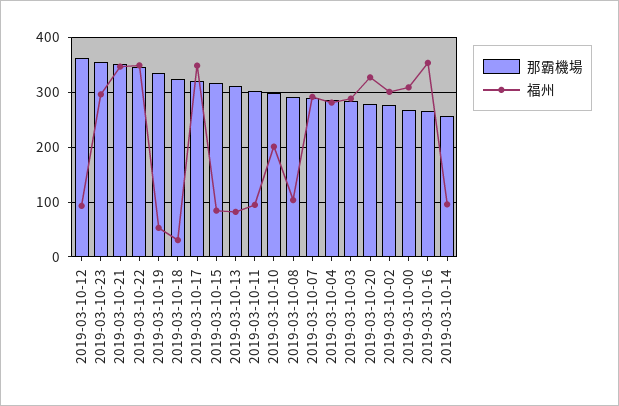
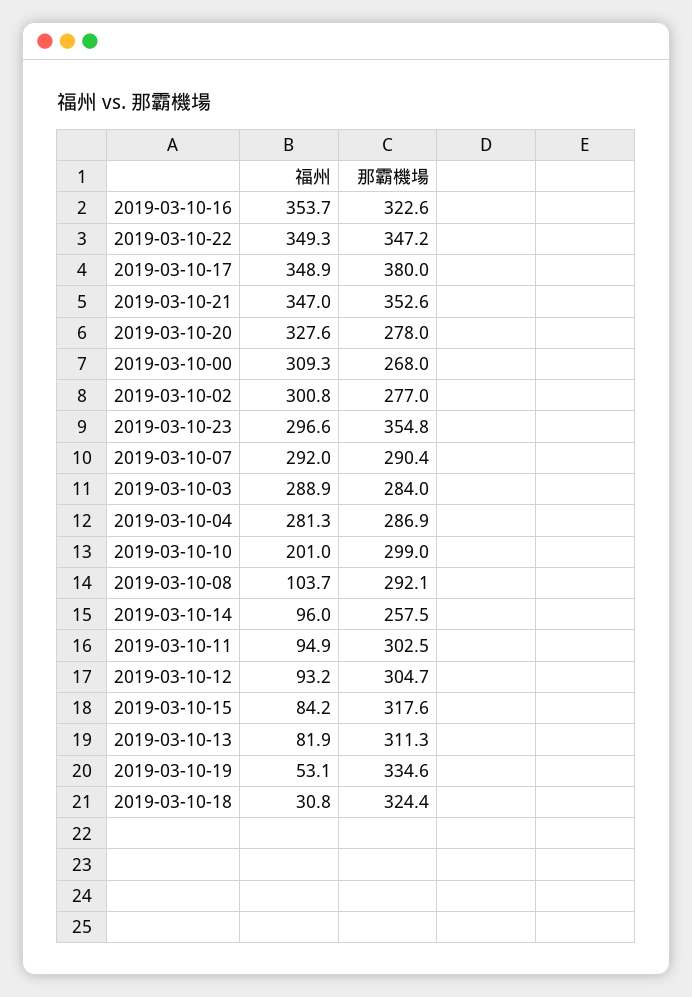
  {
    "那霸機場": {
-     "2019-03-10-12": 360,
+     "2019-03-10-12": 304.7,
      "2019-03-10-23": 354.8,
      "2019-03-10-21": 352.6,
      "2019-03-10-22": 347.2,
      "2019-03-10-19": 334.6,
      "2019-03-10-18": 324.4,
-     "2019-03-10-17": 320,
+     "2019-03-10-17": 380,
      "2019-03-10-15": 317.6,
      "2019-03-10-13": 311.3,
      "2019-03-10-11": 302.5,
      "2019-03-10-10": 299,
      "2019-03-10-08": 292.1,
      "2019-03-10-07": 290.4,
      "2019-03-10-04": 286.9,
      "2019-03-10-03": 284,
      "2019-03-10-20": 278,
      "2019-03-10-02": 277,
      "2019-03-10-00": 268,
-     "2019-03-10-16": 260,
+     "2019-03-10-16": 322.6,
      "2019-03-10-14": 257.5
    },
    "福州": {
      "2019-03-10-12": 93.2,
      "2019-03-10-23": 296.6,
      "2019-03-10-21": 347,
      "2019-03-10-22": 349.3,
      "2019-03-10-19": 53.1,
      "2019-03-10-18": 30.8,
      "2019-03-10-17": 348.9,
      "2019-03-10-15": 84.2,
      "2019-03-10-13": 81.9,
      "2019-03-10-11": 94.9,
      "2019-03-10-10": 201,
      "2019-03-10-08": 103.7,
      "2019-03-10-07": 292,
      "2019-03-10-04": 281.3,
      "2019-03-10-03": 288.9,
      "2019-03-10-20": 327.6,
      "2019-03-10-02": 300.8,
      "2019-03-10-00": 309.3,
      "2019-03-10-16": 353.7,
      "2019-03-10-14": 96
    }
  }

